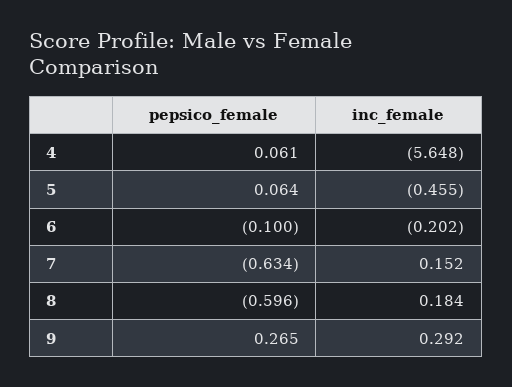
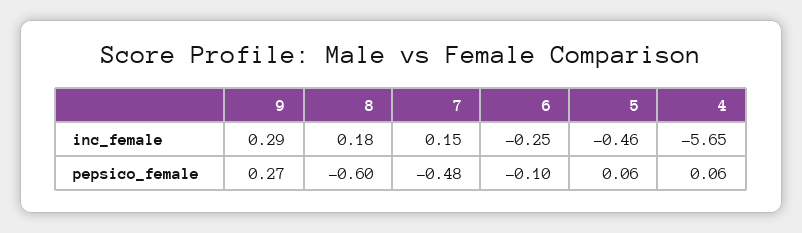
  {
    "pepsico_female": {
      "4": 0.061,
      "5": 0.064,
      "6": -0.1,
-     "7": -0.634,
+     "7": -0.48,
      "8": -0.596,
      "9": 0.265
    },
    "inc_female": {
      "4": -5.648,
      "5": -0.455,
-     "6": -0.202,
+     "6": -0.25,
      "7": 0.152,
      "8": 0.184,
      "9": 0.292
    }
  }

